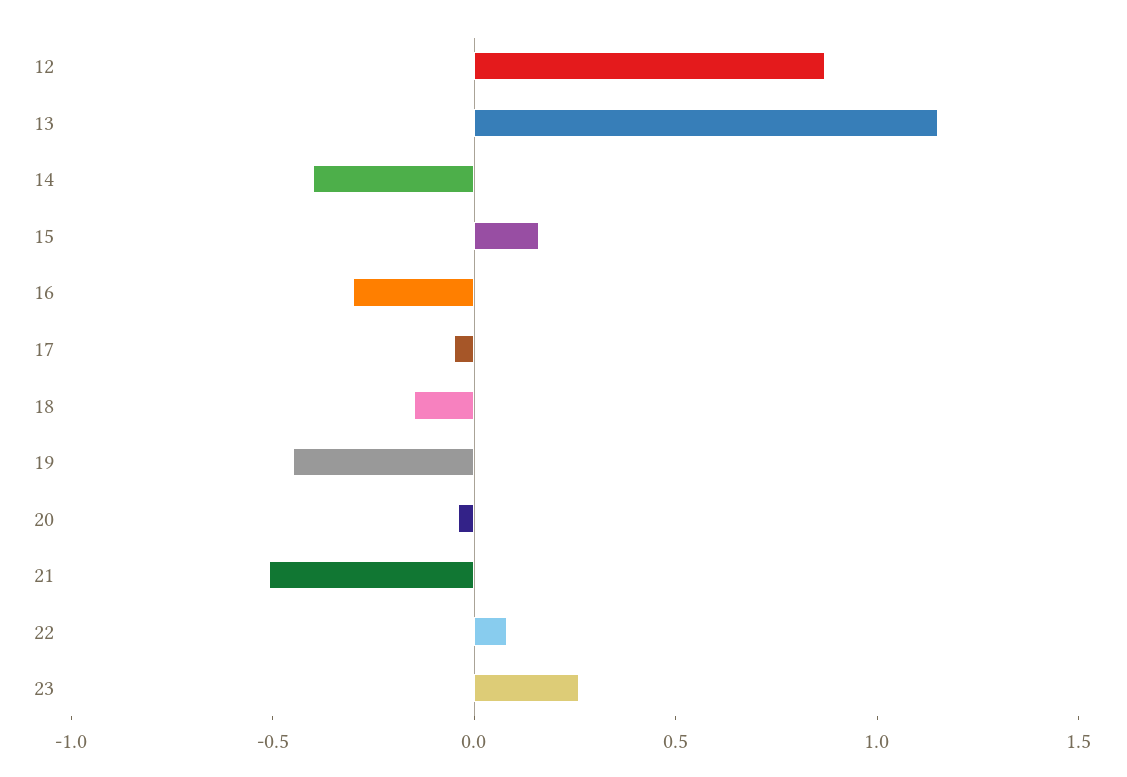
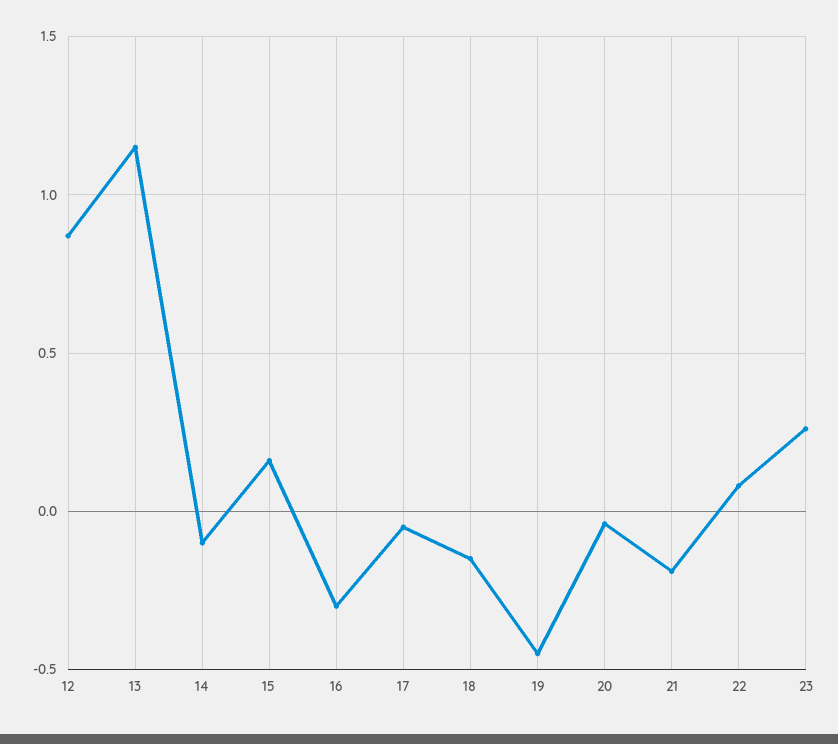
  {
    "12": 0.85,
    "13": 1.15,
-   "14": -0.4,
+   "14": -0.1,
    "15": 0.15,
    "16": -0.3,
    "17": -0.05,
    "18": -0.15,
    "19": -0.45,
    "20": -0.05,
-   "21": -0.5,
+   "21": -0.2,
    "22": 0.1,
    "23": 0.25
  }

